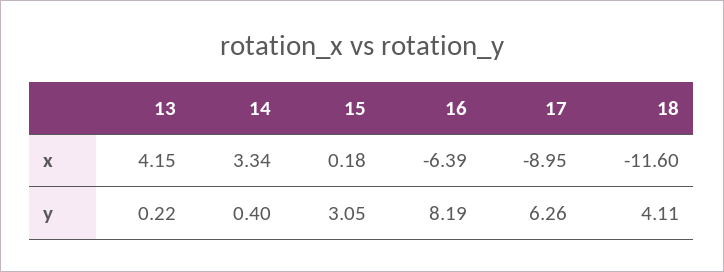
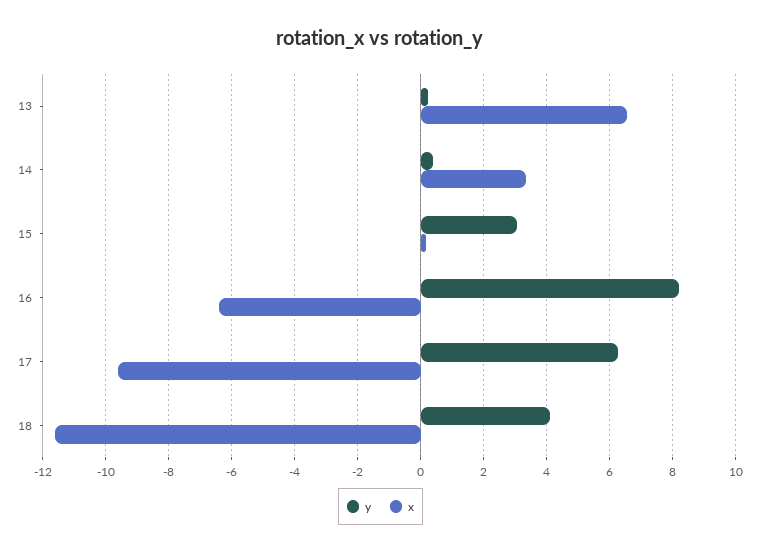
  {
    "x": {
-     "13": 4.15,
+     "13": 6.6,
      "14": 3.34,
      "15": 0.18,
      "16": -6.39,
-     "17": -8.95,
+     "17": -9.6,
      "18": -11.6
    },
    "y": {
      "13": 0.22,
      "14": 0.4,
      "15": 3.05,
      "16": 8.19,
      "17": 6.26,
      "18": 4.11
    }
  }

